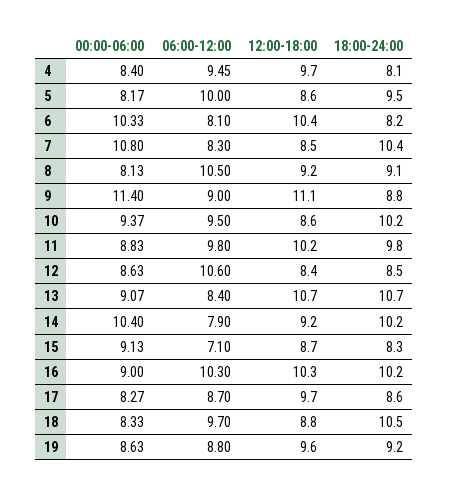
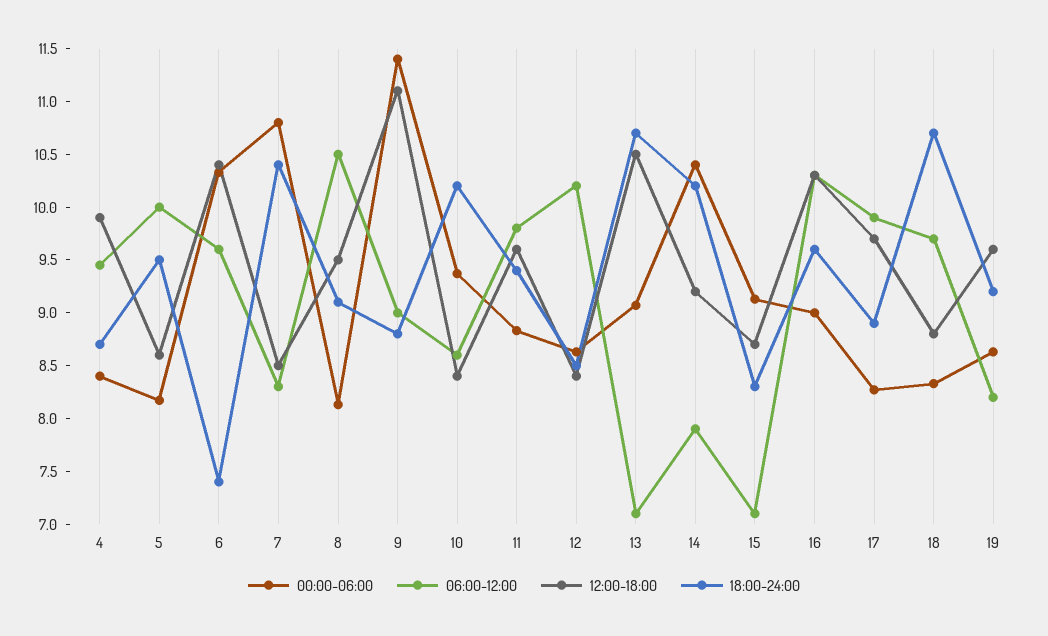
  {
    "00:00-06:00": {
      "4": 8.4,
      "5": 8.17,
      "6": 10.33,
      "7": 10.8,
      "8": 8.13,
      "9": 11.4,
      "10": 9.37,
      "11": 8.83,
      "12": 8.63,
      "13": 9.07,
      "14": 10.4,
      "15": 9.13,
      "16": 9,
      "17": 8.27,
      "18": 8.33,
      "19": 8.63
    },
    "06:00-12:00": {
      "4": 9.45,
      "5": 10,
-     "6": 8.1,
+     "6": 9.6,
      "7": 8.3,
      "8": 10.5,
      "9": 9,
-     "10": 9.5,
+     "10": 8.6,
      "11": 9.8,
-     "12": 10.6,
+     "12": 10.2,
-     "13": 8.4,
+     "13": 7.1,
      "14": 7.9,
      "15": 7.1,
      "16": 10.3,
-     "17": 8.7,
+     "17": 9.9,
      "18": 9.7,
-     "19": 8.8
+     "19": 8.2
    },
    "12:00-18:00": {
-     "4": 9.7,
+     "4": 9.9,
      "5": 8.6,
      "6": 10.4,
      "7": 8.5,
-     "8": 9.2,
+     "8": 9.5,
      "9": 11.1,
-     "10": 8.6,
+     "10": 8.4,
-     "11": 10.2,
+     "11": 9.6,
      "12": 8.4,
-     "13": 10.7,
+     "13": 10.5,
      "14": 9.2,
      "15": 8.7,
      "16": 10.3,
      "17": 9.7,
      "18": 8.8,
      "19": 9.6
    },
    "18:00-24:00": {
-     "4": 8.1,
+     "4": 8.7,
      "5": 9.5,
-     "6": 8.2,
+     "6": 7.4,
      "7": 10.4,
      "8": 9.1,
      "9": 8.8,
      "10": 10.2,
-     "11": 9.8,
+     "11": 9.4,
      "12": 8.5,
      "13": 10.7,
      "14": 10.2,
      "15": 8.3,
-     "16": 10.2,
+     "16": 9.6,
-     "17": 8.6,
+     "17": 8.9,
-     "18": 10.5,
+     "18": 10.7,
      "19": 9.2
    }
  }

